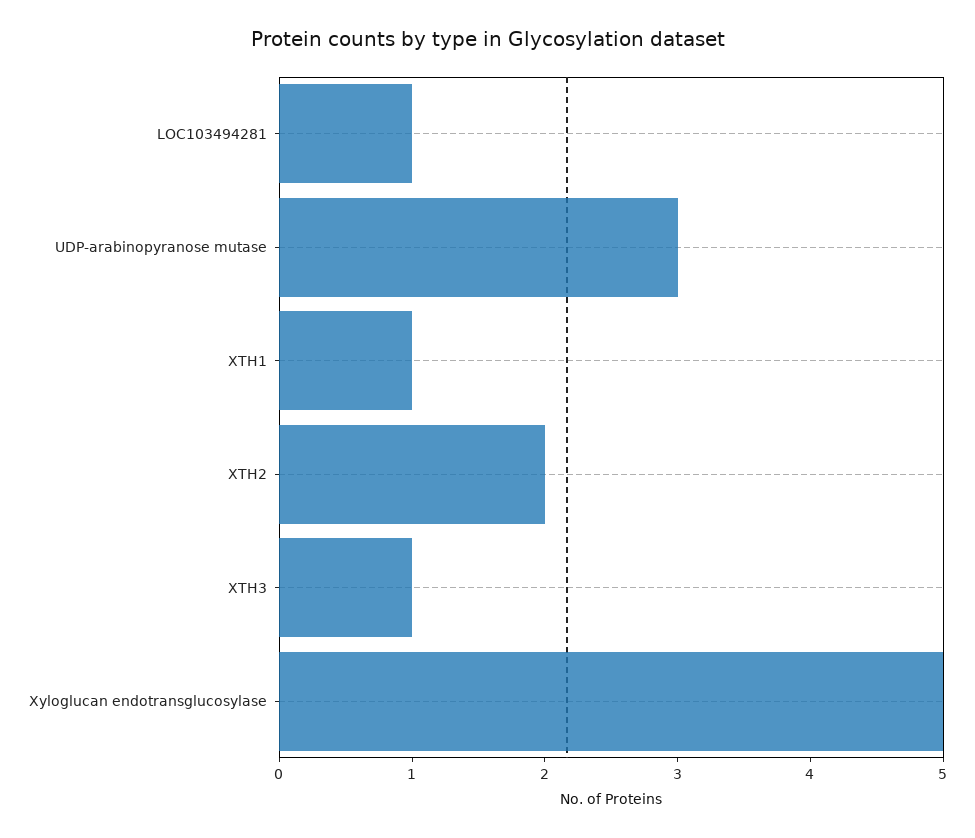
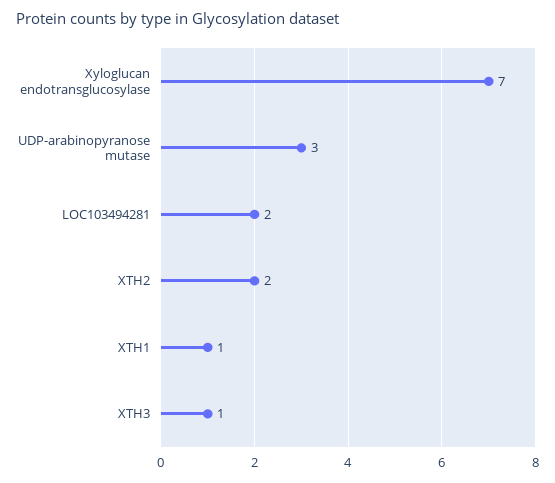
  {
-   "LOC103494281": 1,
+   "LOC103494281": 2,
    "UDP-arabinopyranose mutase": 3,
    "XTH1": 1,
    "XTH2": 2,
    "XTH3": 1,
-   "Xyloglucan endotransglucosylase": 5
+   "Xyloglucan endotransglucosylase": 7
  }

